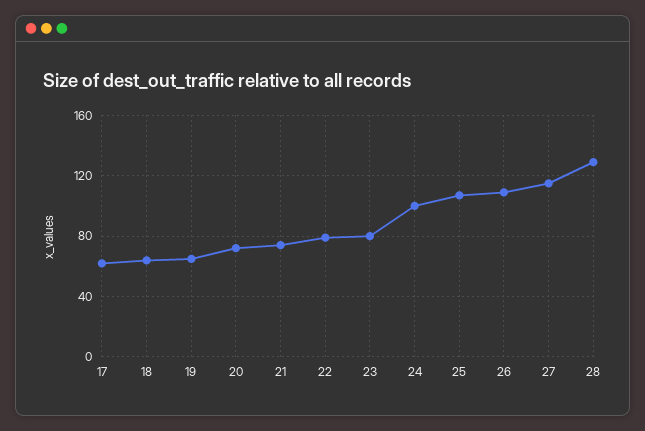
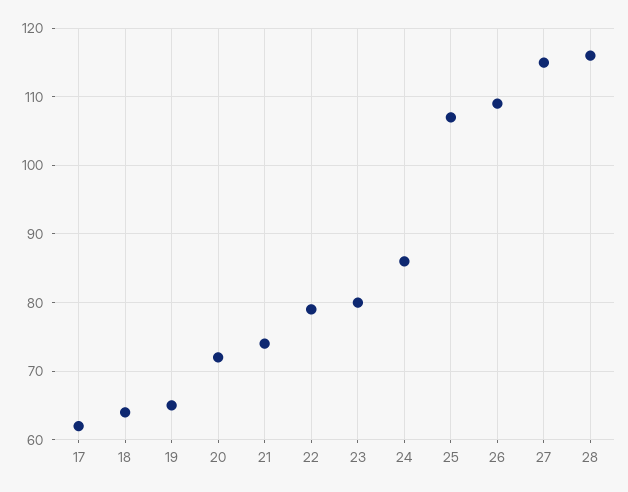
  {
    "17": 62,
    "18": 64,
    "19": 65,
    "20": 72,
    "21": 74,
    "22": 79,
    "23": 80,
-   "24": 100,
+   "24": 86,
    "25": 107,
    "26": 109,
    "27": 115,
-   "28": 130
+   "28": 116
  }

